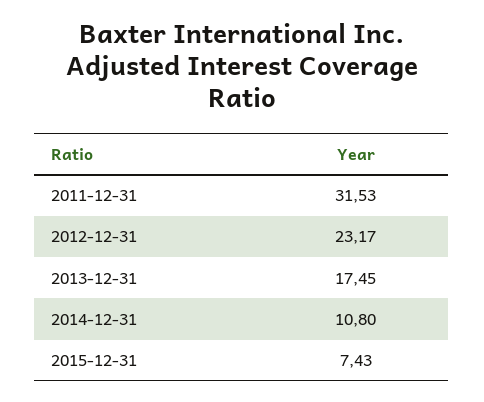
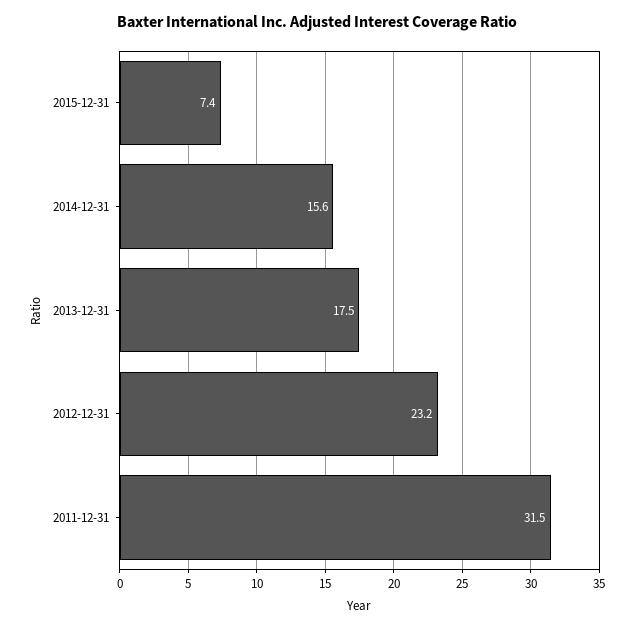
  {
    "2011-12-31": 31.53,
    "2012-12-31": 23.17,
    "2013-12-31": 17.45,
-   "2014-12-31": 10.8,
+   "2014-12-31": 15.6,
    "2015-12-31": 7.43
  }

